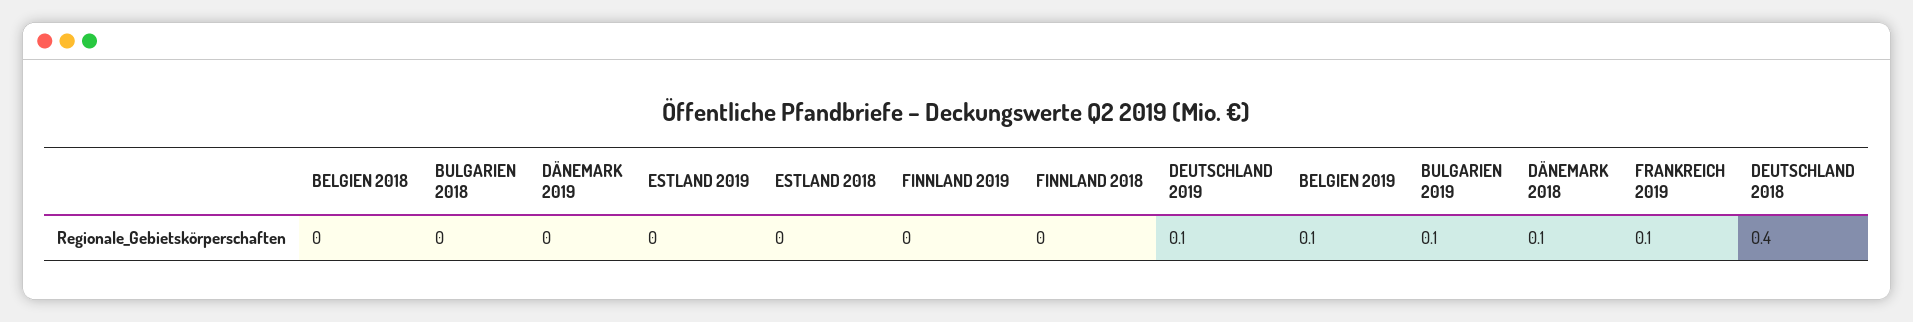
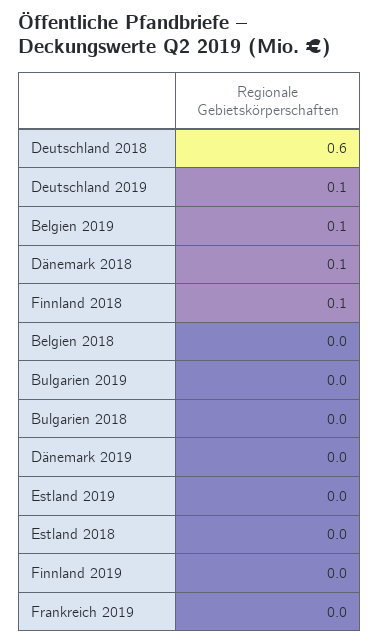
  {
    "BELGIEN 2018": 0,
    "BULGARIEN 2018": 0,
    "DÄNEMARK 2019": 0,
    "ESTLAND 2019": 0,
    "ESTLAND 2018": 0,
    "FINNLAND 2019": 0,
-   "FINNLAND 2018": 0,
+   "FINNLAND 2018": 0.1,
    "DEUTSCHLAND 2019": 0.1,
    "BELGIEN 2019": 0.1,
-   "BULGARIEN 2019": 0.1,
+   "BULGARIEN 2019": 0,
    "DÄNEMARK 2018": 0.1,
-   "FRANKREICH 2019": 0.1,
+   "FRANKREICH 2019": 0,
-   "DEUTSCHLAND 2018": 0.4
+   "DEUTSCHLAND 2018": 0.6
  }

